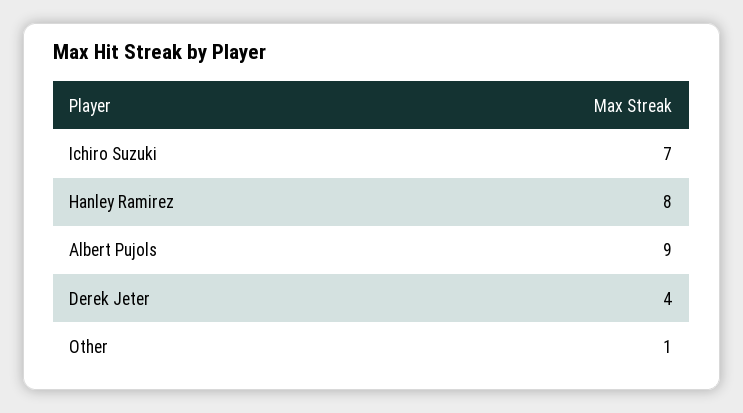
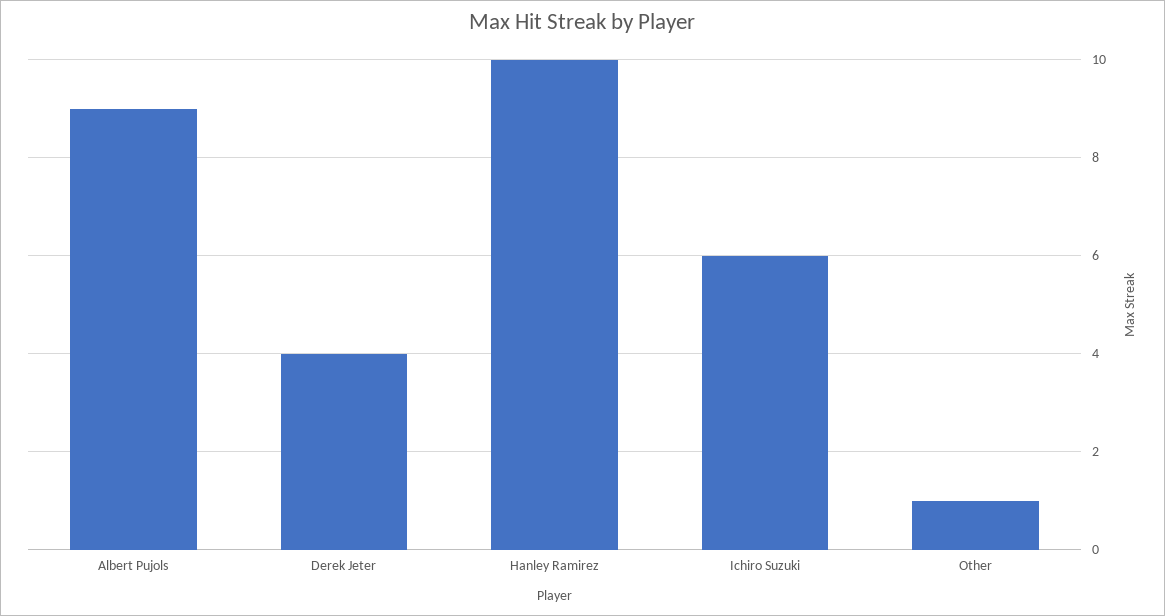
  {
-   "Ichiro Suzuki": 7,
+   "Ichiro Suzuki": 6,
-   "Hanley Ramirez": 8,
+   "Hanley Ramirez": 10,
    "Albert Pujols": 9,
    "Derek Jeter": 4,
    "Other": 1
  }

